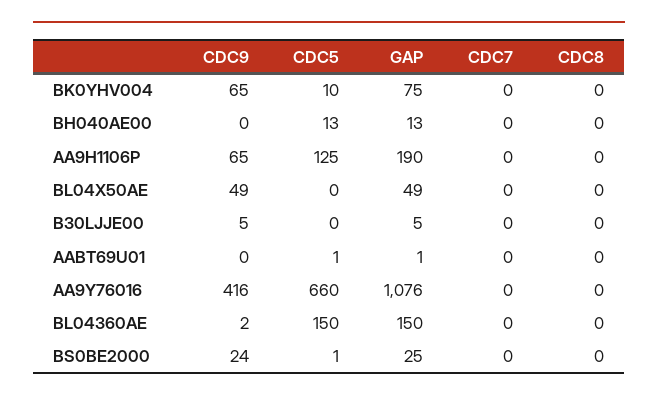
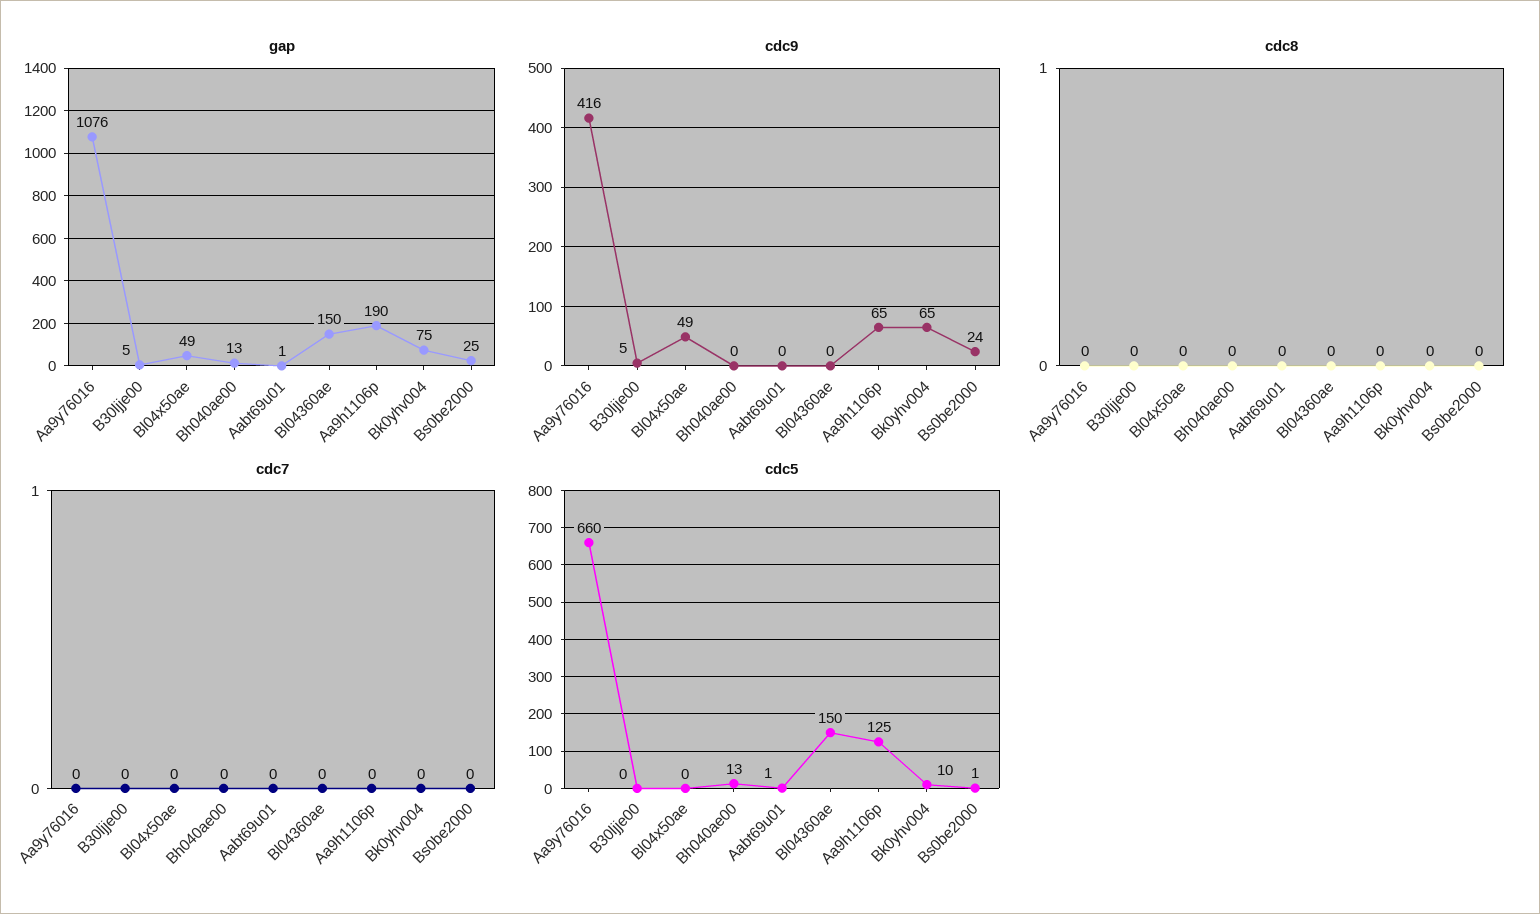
  {
    "CDC9": {
      "BK0YHV004": 65,
      "BH040AE00": 0,
      "AA9H1106P": 65,
      "BL04X50AE": 49,
      "B30LJJE00": 5,
      "AABT69U01": 0,
      "AA9Y76016": 416,
-     "BL04360AE": 2,
+     "BL04360AE": 0,
      "BS0BE2000": 24
    },
    "CDC5": {
      "BK0YHV004": 10,
      "BH040AE00": 13,
      "AA9H1106P": 125,
      "BL04X50AE": 0,
      "B30LJJE00": 0,
      "AABT69U01": 1,
      "AA9Y76016": 660,
      "BL04360AE": 150,
      "BS0BE2000": 1
    },
    "GAP": {
      "BK0YHV004": 75,
      "BH040AE00": 13,
      "AA9H1106P": 190,
      "BL04X50AE": 49,
      "B30LJJE00": 5,
      "AABT69U01": 1,
      "AA9Y76016": 1076,
      "BL04360AE": 150,
      "BS0BE2000": 25
    },
    "CDC7": {
      "BK0YHV004": 0,
      "BH040AE00": 0,
      "AA9H1106P": 0,
      "BL04X50AE": 0,
      "B30LJJE00": 0,
      "AABT69U01": 0,
      "AA9Y76016": 0,
      "BL04360AE": 0,
      "BS0BE2000": 0
    },
    "CDC8": {
      "BK0YHV004": 0,
      "BH040AE00": 0,
      "AA9H1106P": 0,
      "BL04X50AE": 0,
      "B30LJJE00": 0,
      "AABT69U01": 0,
      "AA9Y76016": 0,
      "BL04360AE": 0,
      "BS0BE2000": 0
    }
  }

